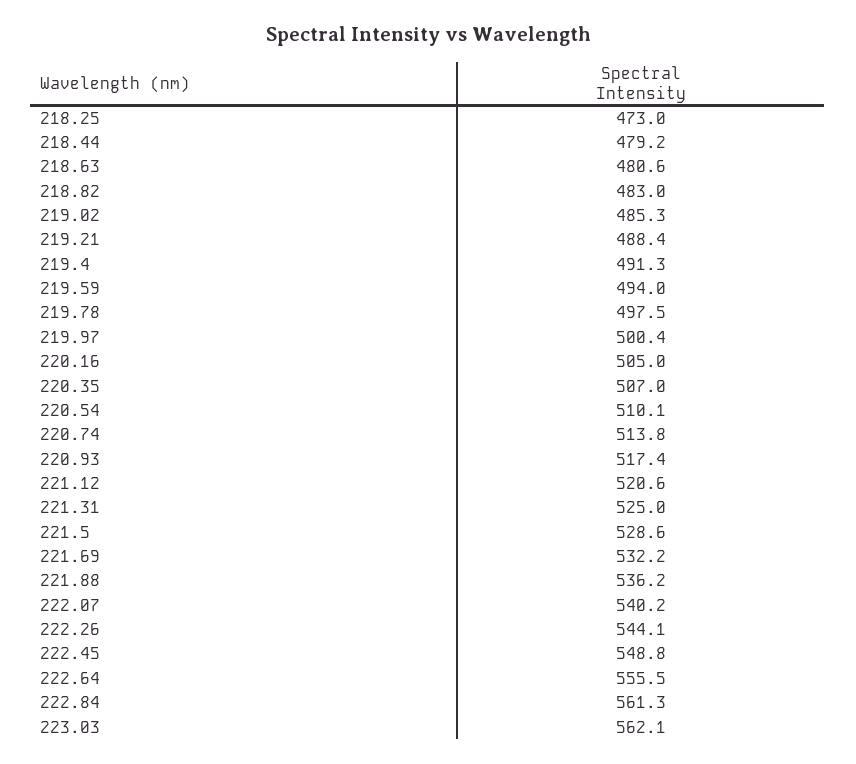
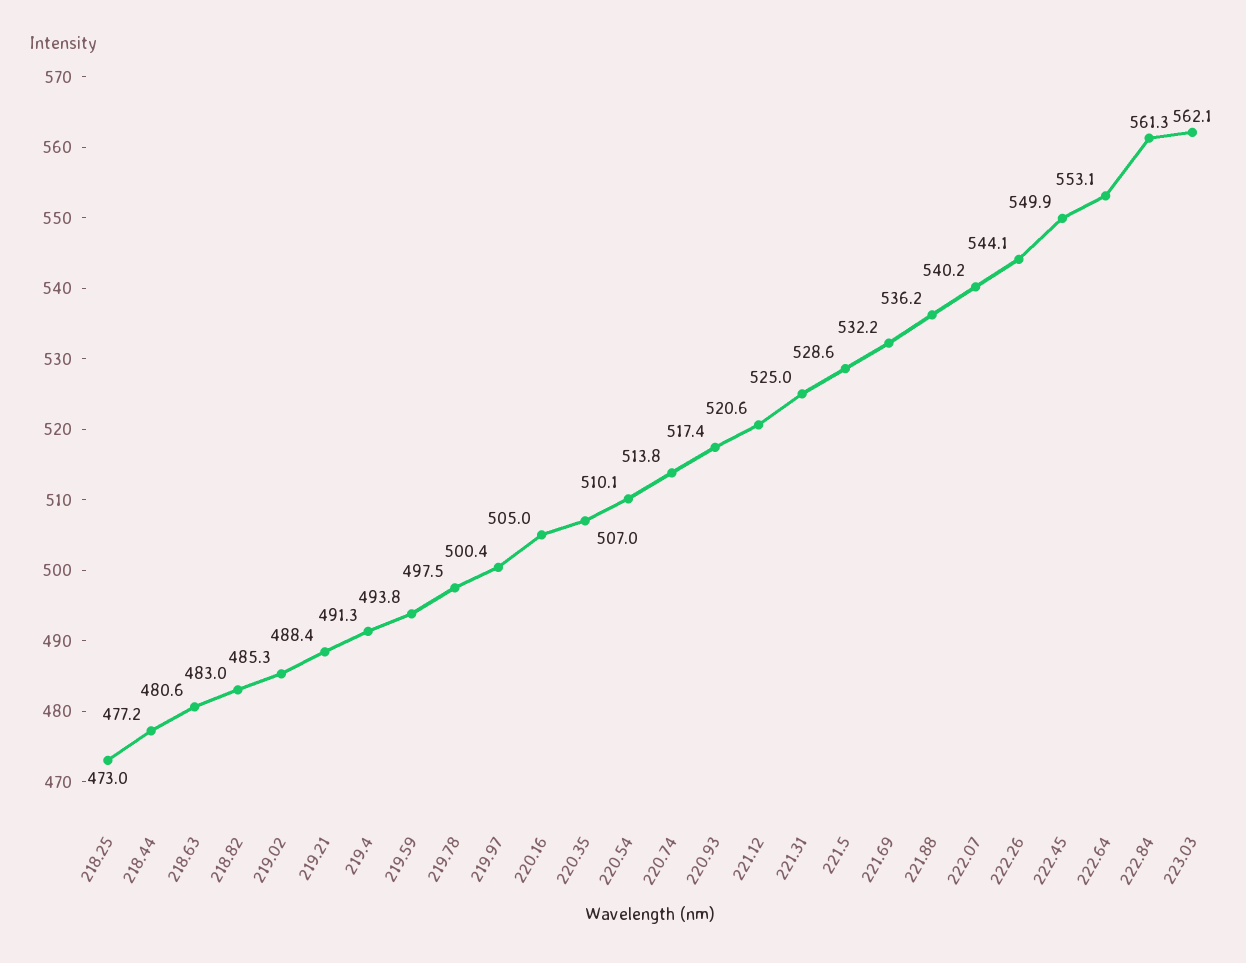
  {
    "218.25": 473,
-   "218.44": 479.2,
+   "218.44": 477.2,
    "218.63": 480.6,
    "218.82": 483,
    "219.02": 485.3,
    "219.21": 488.4,
    "219.4": 491.3,
-   "219.59": 494,
+   "219.59": 493.8,
    "219.78": 497.5,
    "219.97": 500.4,
    "220.16": 505,
    "220.35": 507,
    "220.54": 510.1,
    "220.74": 513.8,
    "220.93": 517.4,
    "221.12": 520.6,
    "221.31": 525,
    "221.5": 528.6,
    "221.69": 532.2,
    "221.88": 536.2,
    "222.07": 540.2,
    "222.26": 544.1,
-   "222.45": 548.8,
+   "222.45": 549.9,
-   "222.64": 555.5,
+   "222.64": 553.1,
    "222.84": 561.3,
    "223.03": 562.1
  }

